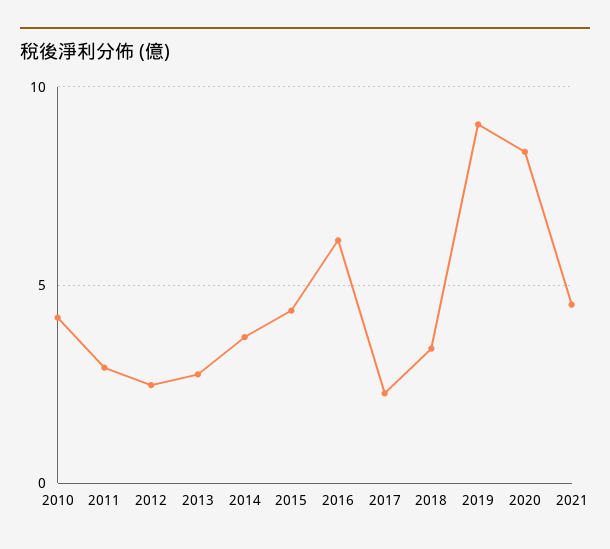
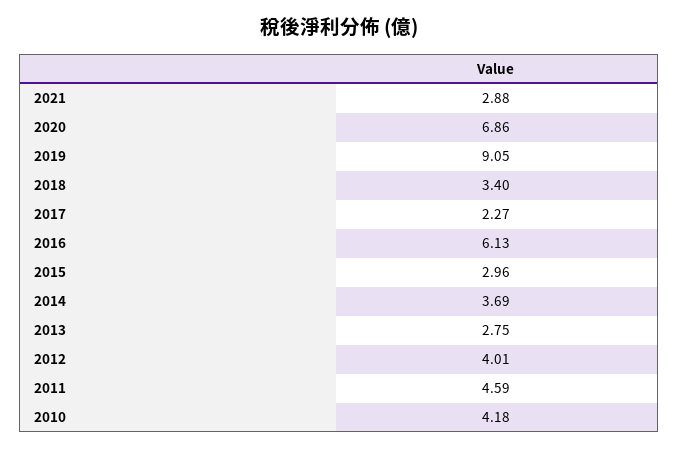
  {
    "2010": 4.18,
-   "2011": 3,
+   "2011": 4.59,
-   "2012": 2.5,
+   "2012": 4.01,
    "2013": 2.75,
    "2014": 3.69,
-   "2015": 4.5,
+   "2015": 2.96,
    "2016": 6.13,
    "2017": 2.27,
    "2018": 3.4,
    "2019": 9.05,
-   "2020": 8.5,
+   "2020": 6.86,
-   "2021": 4.5
+   "2021": 2.88
  }

